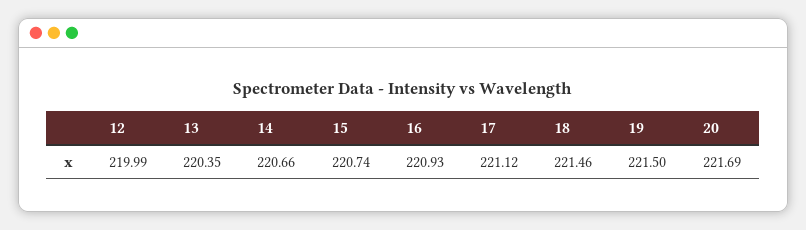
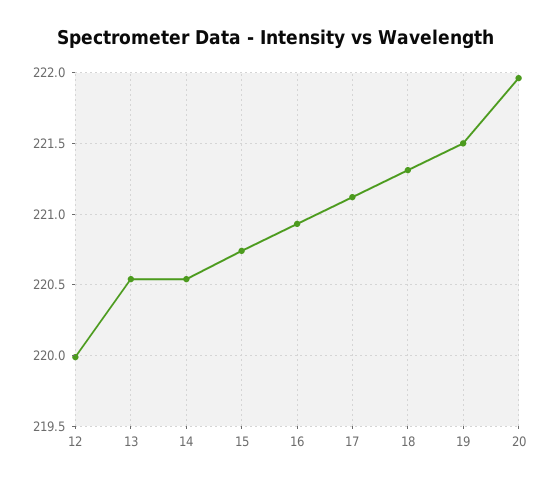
  {
    "12": 219.99,
-   "13": 220.35,
+   "13": 220.55,
-   "14": 220.66,
+   "14": 220.55,
    "15": 220.74,
    "16": 220.93,
    "17": 221.12,
-   "18": 221.46,
+   "18": 221.3,
    "19": 221.5,
-   "20": 221.69
+   "20": 221.95
  }

